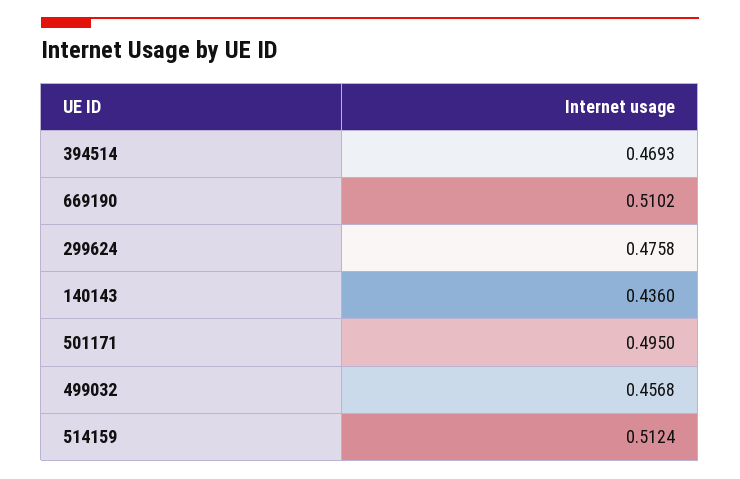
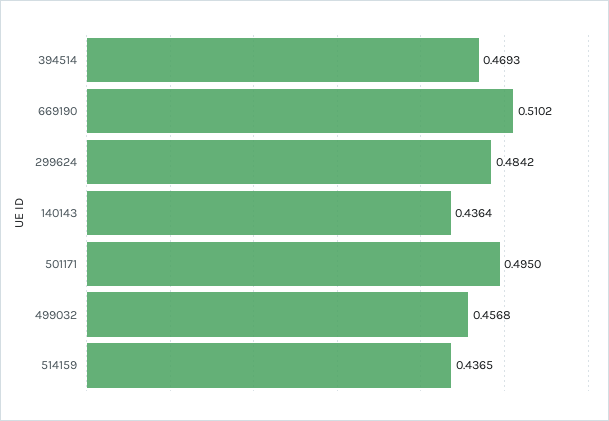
  {
    "394514": 0.4693,
    "669190": 0.5102,
-   "299624": 0.4758,
+   "299624": 0.4842,
-   "140143": 0.436,
+   "140143": 0.4364,
    "501171": 0.495,
    "499032": 0.4568,
-   "514159": 0.5124
+   "514159": 0.4365
  }

